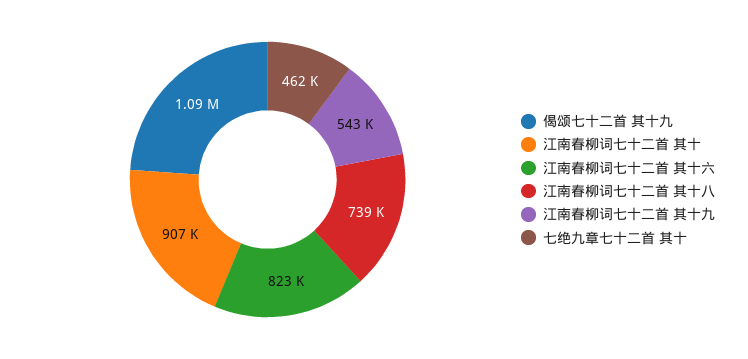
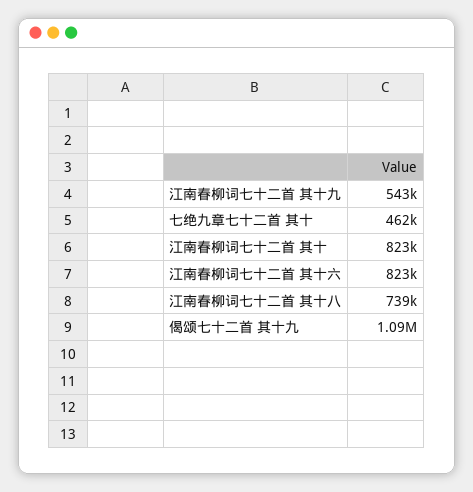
  {
    "偈颂七十二首 其十九": 1090000,
-   "江南春柳词七十二首 其十": 907000,
+   "江南春柳词七十二首 其十": 823000,
    "江南春柳词七十二首 其十六": 823000,
    "江南春柳词七十二首 其十八": 739000,
    "江南春柳词七十二首 其十九": 543000,
    "七绝九章七十二首 其十": 462000
  }

